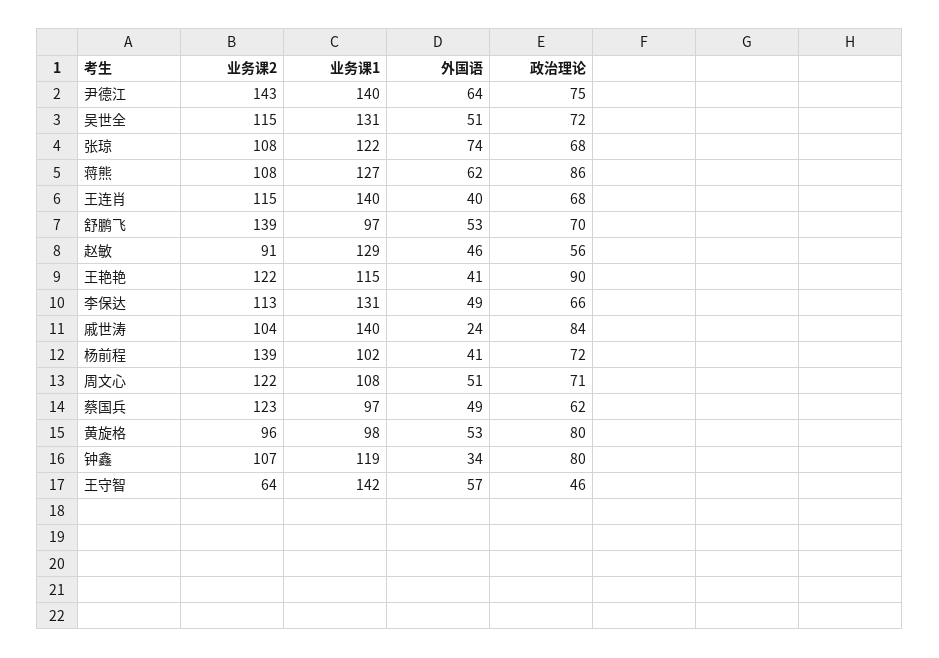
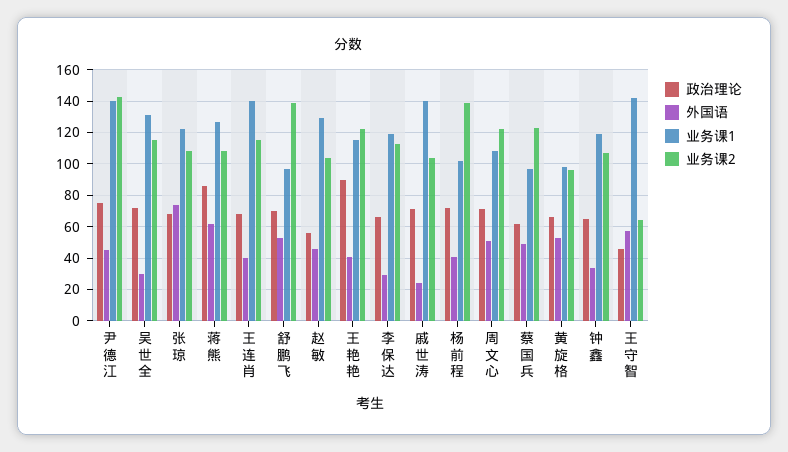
  {
    "业务课2": {
      "尹德江": 143,
      "吴世全": 115,
      "张琼": 108,
      "蒋熊": 108,
      "王连肖": 115,
      "舒鹏飞": 139,
-     "赵敏": 91,
+     "赵敏": 105,
      "王艳艳": 122,
      "李保达": 113,
      "戚世涛": 104,
      "杨前程": 139,
      "周文心": 122,
      "蔡国兵": 123,
      "黄旋格": 96,
      "钟鑫": 107,
      "王守智": 64
    },
    "业务课1": {
      "尹德江": 140,
      "吴世全": 131,
      "张琼": 122,
      "蒋熊": 127,
      "王连肖": 140,
      "舒鹏飞": 97,
      "赵敏": 129,
      "王艳艳": 115,
-     "李保达": 131,
+     "李保达": 120,
      "戚世涛": 140,
      "杨前程": 102,
      "周文心": 108,
      "蔡国兵": 97,
      "黄旋格": 98,
      "钟鑫": 119,
      "王守智": 142
    },
    "外国语": {
-     "尹德江": 64,
+     "尹德江": 45,
-     "吴世全": 51,
+     "吴世全": 30,
      "张琼": 74,
      "蒋熊": 62,
      "王连肖": 40,
      "舒鹏飞": 53,
      "赵敏": 46,
      "王艳艳": 41,
-     "李保达": 49,
+     "李保达": 30,
      "戚世涛": 24,
      "杨前程": 41,
      "周文心": 51,
      "蔡国兵": 49,
      "黄旋格": 53,
      "钟鑫": 34,
      "王守智": 57
    },
    "政治理论": {
      "尹德江": 75,
      "吴世全": 72,
      "张琼": 68,
      "蒋熊": 86,
      "王连肖": 68,
      "舒鹏飞": 70,
      "赵敏": 56,
      "王艳艳": 90,
      "李保达": 66,
-     "戚世涛": 84,
+     "戚世涛": 70,
      "杨前程": 72,
      "周文心": 71,
      "蔡国兵": 62,
-     "黄旋格": 80,
+     "黄旋格": 65,
-     "钟鑫": 80,
+     "钟鑫": 65,
      "王守智": 46
    }
  }

